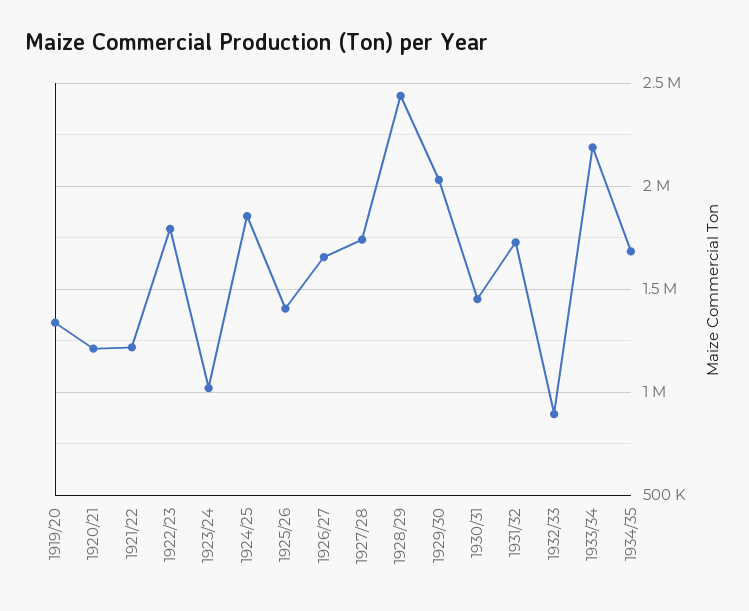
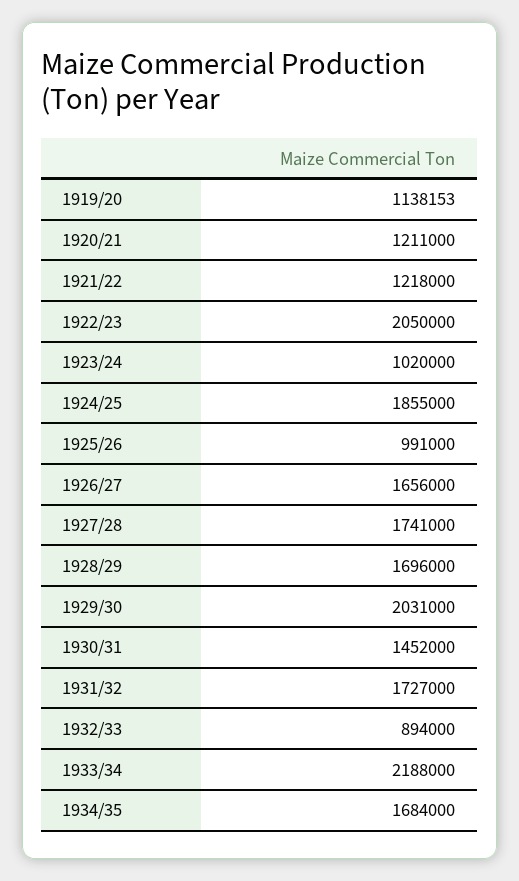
  {
-   "1919/20": 1350000,
+   "1919/20": 1138153,
    "1920/21": 1211000,
    "1921/22": 1218000,
-   "1922/23": 1800000,
+   "1922/23": 2050000,
    "1923/24": 1020000,
    "1924/25": 1855000,
-   "1925/26": 1400000,
+   "1925/26": 991000,
    "1926/27": 1656000,
    "1927/28": 1741000,
-   "1928/29": 2450000,
+   "1928/29": 1696000,
    "1929/30": 2031000,
    "1930/31": 1452000,
    "1931/32": 1727000,
    "1932/33": 894000,
    "1933/34": 2188000,
    "1934/35": 1684000
  }

